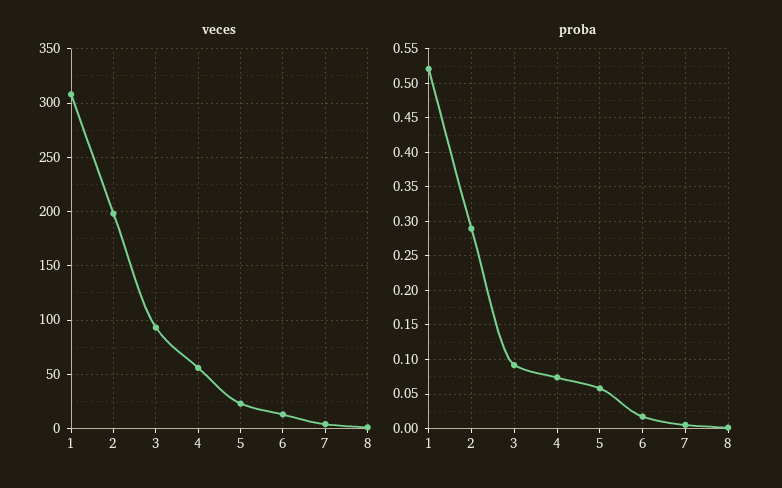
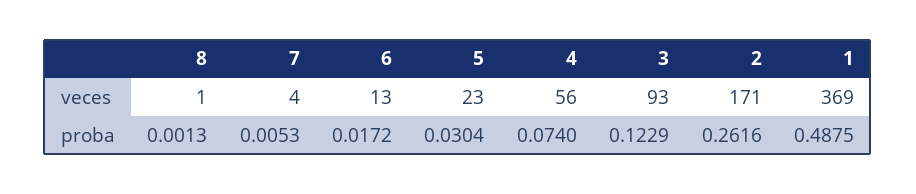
  {
    "veces": {
-     "1": 310,
+     "1": 369,
-     "2": 200,
+     "2": 171,
      "3": 93,
      "4": 56,
      "5": 23,
      "6": 13,
      "7": 4,
      "8": 1
    },
    "proba": {
-     "1": 0.52,
+     "1": 0.4875,
-     "2": 0.29,
+     "2": 0.2616,
-     "3": 0.09,
+     "3": 0.1229,
      "4": 0.074,
-     "5": 0.06,
+     "5": 0.0304,
      "6": 0.0172,
      "7": 0.0053,
      "8": 0.0013
    }
  }

